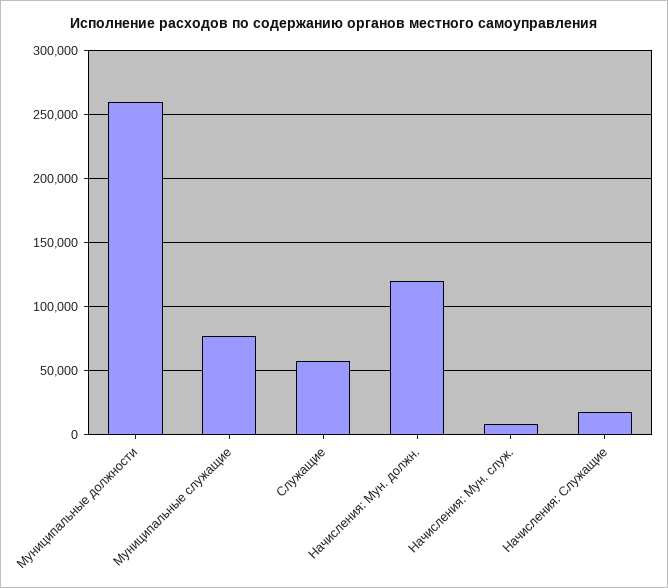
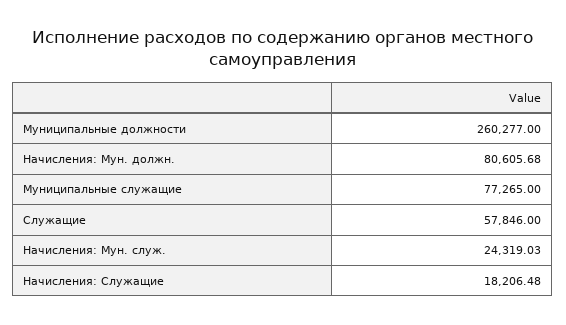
  {
    "Муниципальные должности": 260277,
    "Муниципальные служащие": 77265,
    "Служащие": 57846,
-   "Начисления: Мун. должн.": 120000,
+   "Начисления: Мун. должн.": 80605.68,
-   "Начисления: Мун. служ.": 10000,
+   "Начисления: Мун. служ.": 24319.03,
    "Начисления: Служащие": 18206.48
  }

